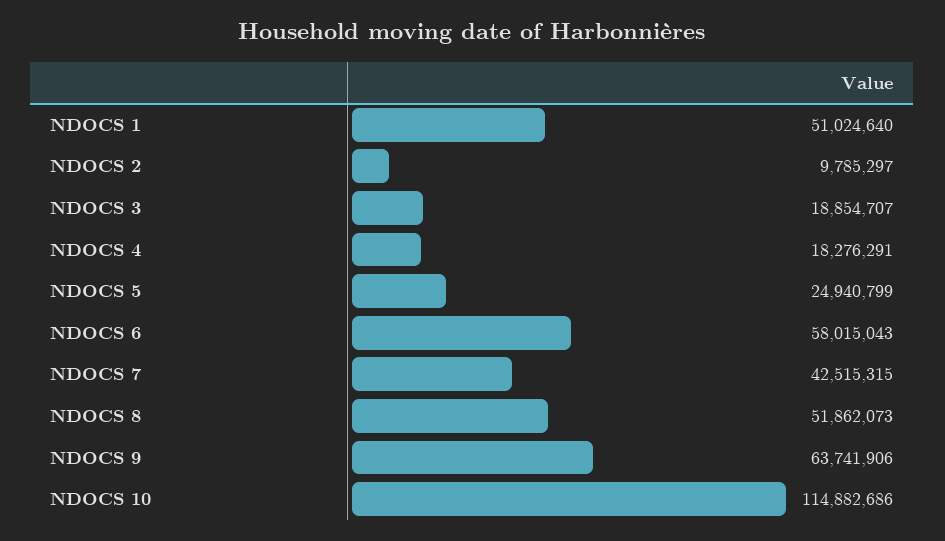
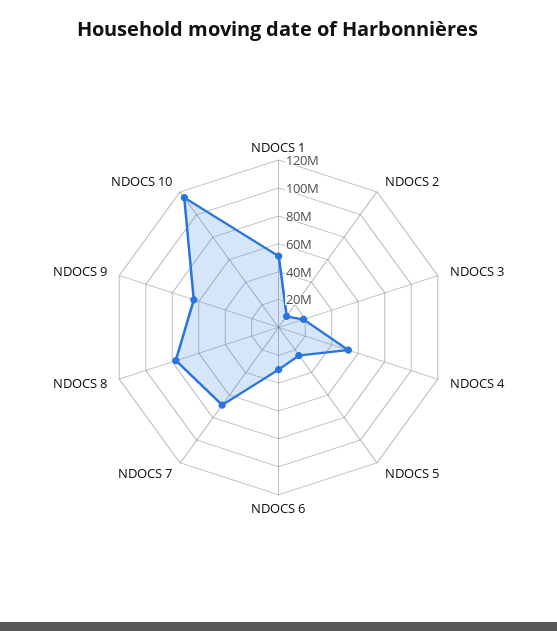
  {
    "NDOCS 1": 51024640,
    "NDOCS 2": 9785297,
    "NDOCS 3": 18854707,
-   "NDOCS 4": 18276291,
+   "NDOCS 4": 50000000,
    "NDOCS 5": 24940799,
-   "NDOCS 6": 58015043,
+   "NDOCS 6": 30000000,
-   "NDOCS 7": 42515315,
+   "NDOCS 7": 70000000,
-   "NDOCS 8": 51862073,
+   "NDOCS 8": 80000000,
    "NDOCS 9": 63741906,
    "NDOCS 10": 114882686
  }

